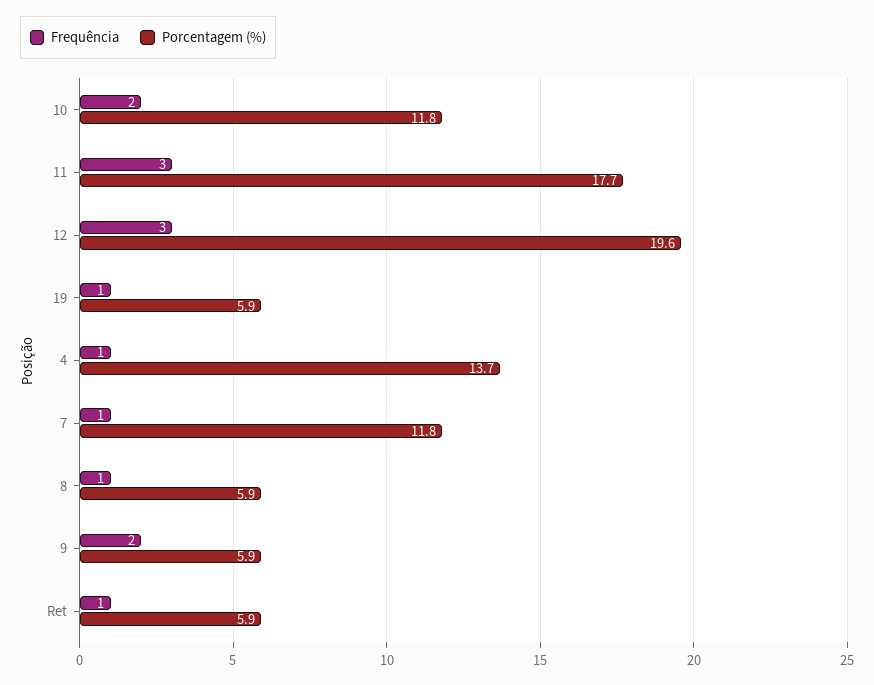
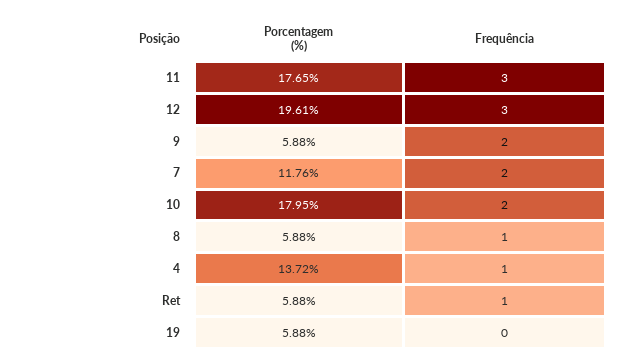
  {
    "Frequência": {
      "10": 2,
      "11": 3,
      "12": 3,
-     "19": 1,
+     "19": 0,
      "4": 1,
-     "7": 1,
+     "7": 2,
      "8": 1,
      "9": 2,
      "Ret": 1
    },
    "Porcentagem (%)": {
-     "10": 11.8,
+     "10": 17.95,
      "11": 17.65,
      "12": 19.61,
      "19": 5.88,
      "4": 13.72,
      "7": 11.76,
      "8": 5.88,
      "9": 5.88,
      "Ret": 5.88
    }
  }

